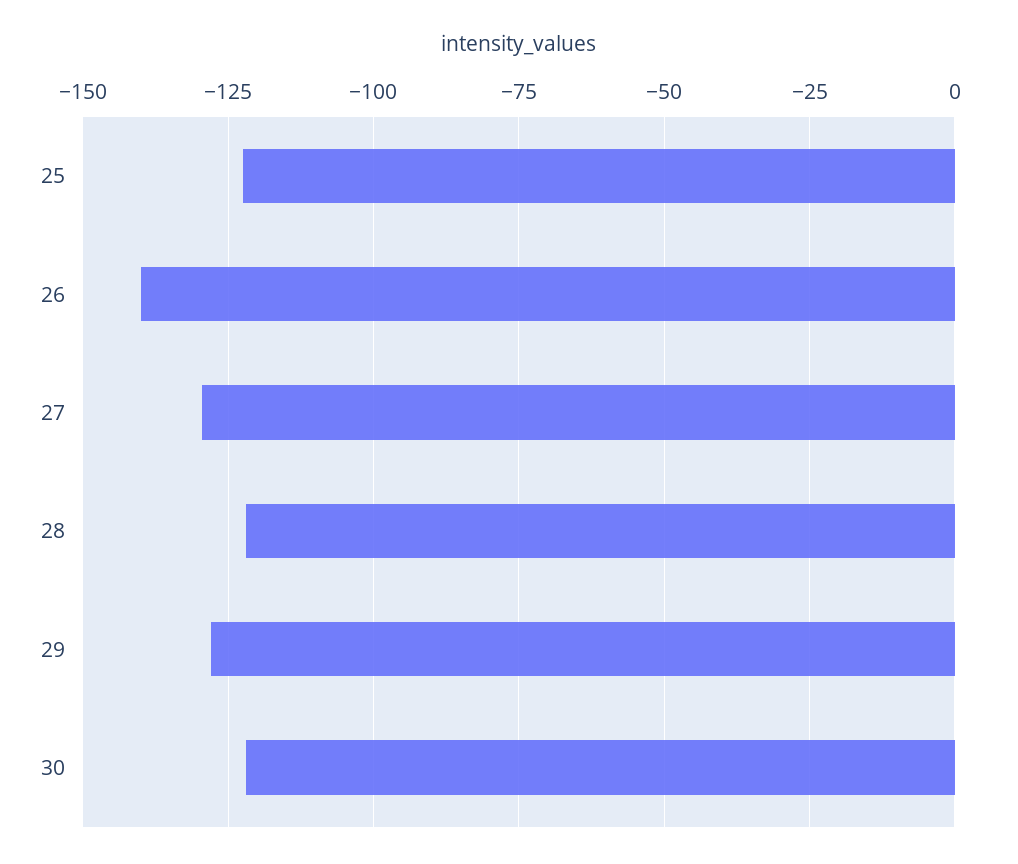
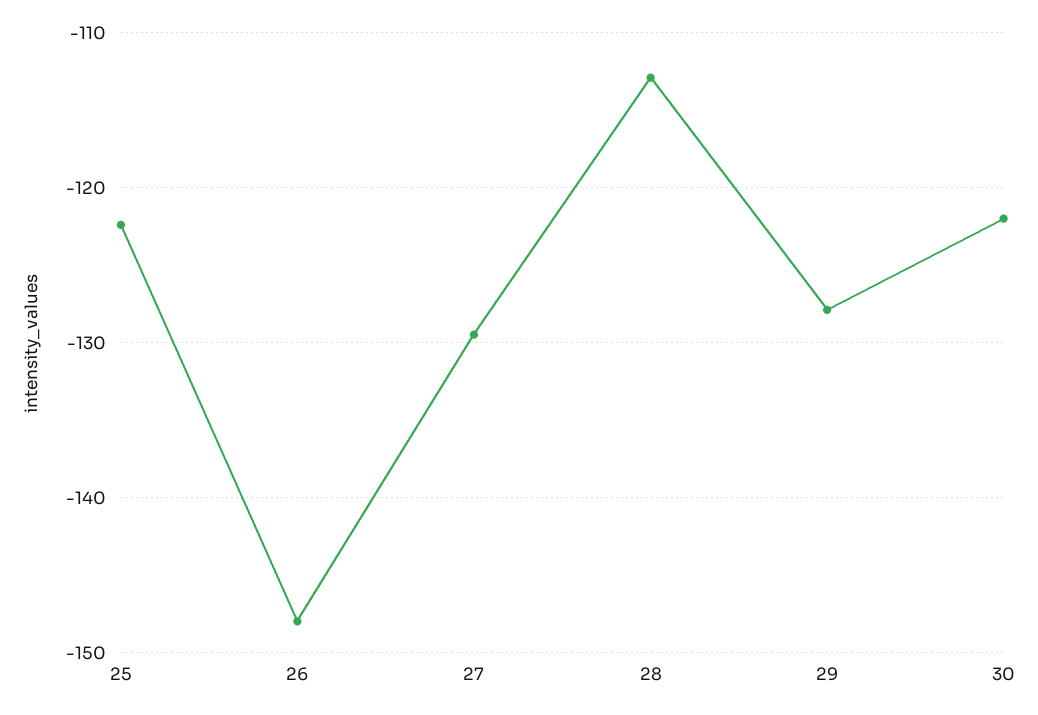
  {
    "25": -122,
-   "26": -140,
+   "26": -148,
    "27": -130,
-   "28": -122.5,
+   "28": -113,
    "29": -128,
    "30": -122
  }

